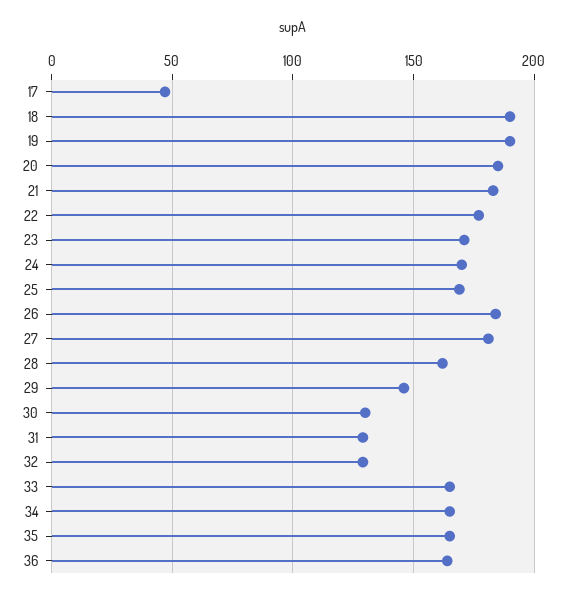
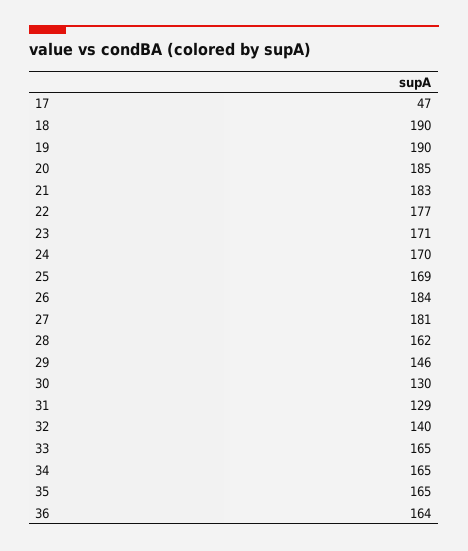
  {
    "17": 47,
    "18": 190,
    "19": 190,
    "20": 185,
    "21": 183,
    "22": 177,
    "23": 171,
    "24": 170,
    "25": 169,
    "26": 184,
    "27": 181,
    "28": 162,
    "29": 146,
    "30": 130,
    "31": 129,
-   "32": 130,
+   "32": 140,
    "33": 165,
    "34": 165,
    "35": 165,
    "36": 164
  }

